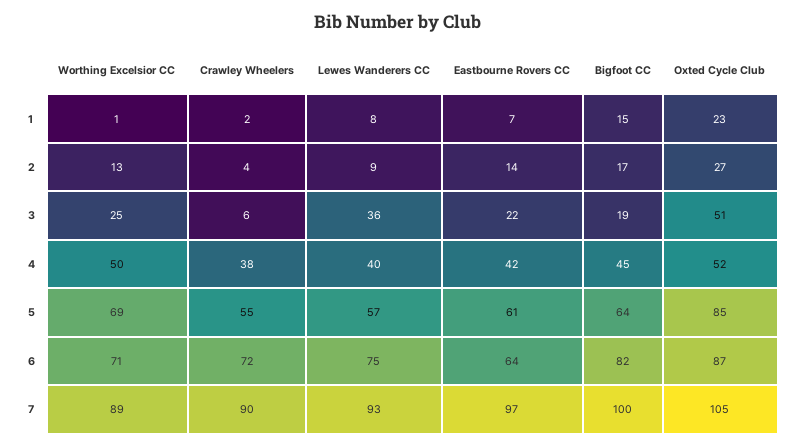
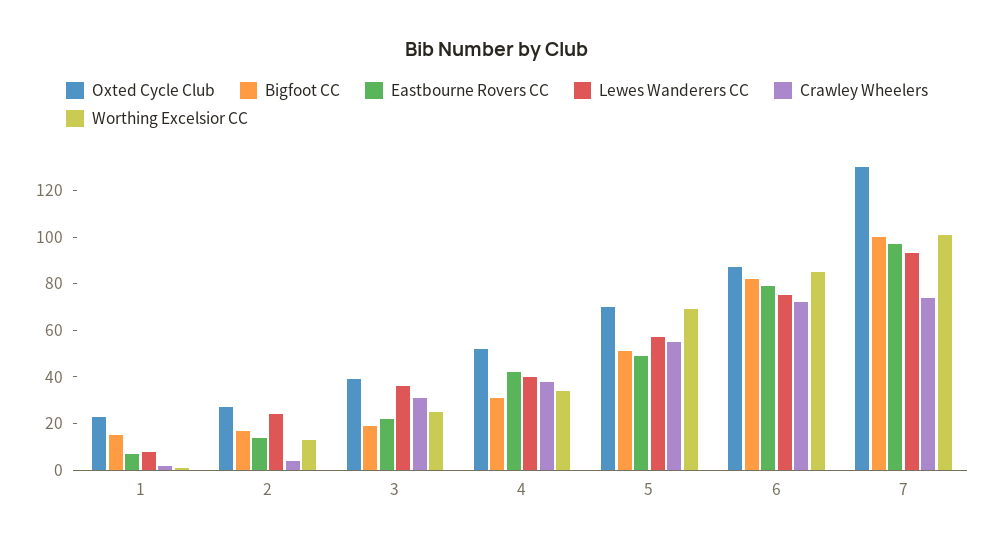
  {
    "Worthing Excelsior CC": {
      "1": 1,
      "2": 13,
      "3": 25,
-     "4": 50,
+     "4": 35,
      "5": 69,
-     "6": 71,
+     "6": 85,
-     "7": 89
+     "7": 100
    },
    "Crawley Wheelers": {
      "1": 2,
      "2": 4,
-     "3": 6,
+     "3": 30,
      "4": 38,
      "5": 55,
      "6": 72,
-     "7": 90
+     "7": 75
    },
    "Lewes Wanderers CC": {
      "1": 8,
-     "2": 9,
+     "2": 25,
      "3": 36,
      "4": 40,
      "5": 57,
      "6": 75,
      "7": 93
    },
    "Eastbourne Rovers CC": {
      "1": 7,
      "2": 14,
      "3": 22,
      "4": 42,
-     "5": 61,
+     "5": 50,
-     "6": 64,
+     "6": 80,
      "7": 97
    },
    "Bigfoot CC": {
      "1": 15,
      "2": 17,
      "3": 19,
-     "4": 45,
+     "4": 30,
-     "5": 64,
+     "5": 50,
      "6": 82,
      "7": 100
    },
    "Oxted Cycle Club": {
      "1": 23,
      "2": 27,
-     "3": 51,
+     "3": 40,
      "4": 52,
-     "5": 85,
+     "5": 70,
      "6": 87,
-     "7": 105
+     "7": 130
    }
  }

